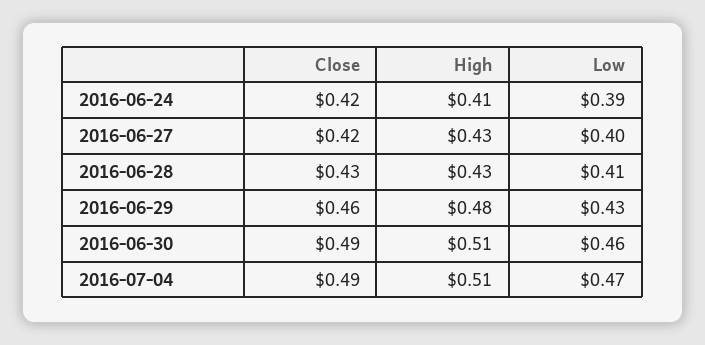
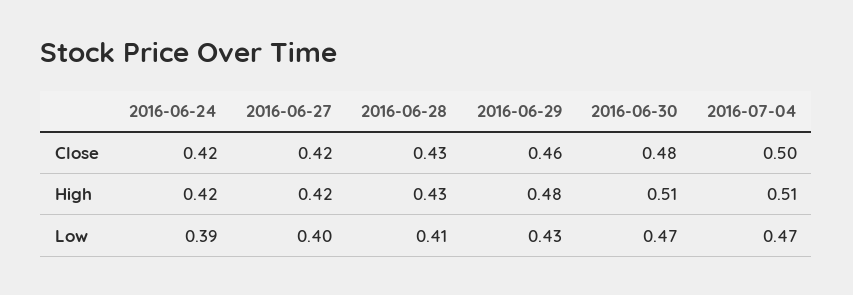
  {
    "Close": {
      "2016-06-24": 0.42,
      "2016-06-27": 0.42,
      "2016-06-28": 0.43,
      "2016-06-29": 0.46,
-     "2016-06-30": 0.49,
+     "2016-06-30": 0.48,
-     "2016-07-04": 0.49
+     "2016-07-04": 0.5
    },
    "High": {
-     "2016-06-24": 0.41,
+     "2016-06-24": 0.42,
-     "2016-06-27": 0.43,
+     "2016-06-27": 0.42,
      "2016-06-28": 0.43,
      "2016-06-29": 0.48,
      "2016-06-30": 0.51,
      "2016-07-04": 0.51
    },
    "Low": {
      "2016-06-24": 0.39,
      "2016-06-27": 0.4,
      "2016-06-28": 0.41,
      "2016-06-29": 0.43,
-     "2016-06-30": 0.46,
+     "2016-06-30": 0.47,
      "2016-07-04": 0.47
    }
  }

